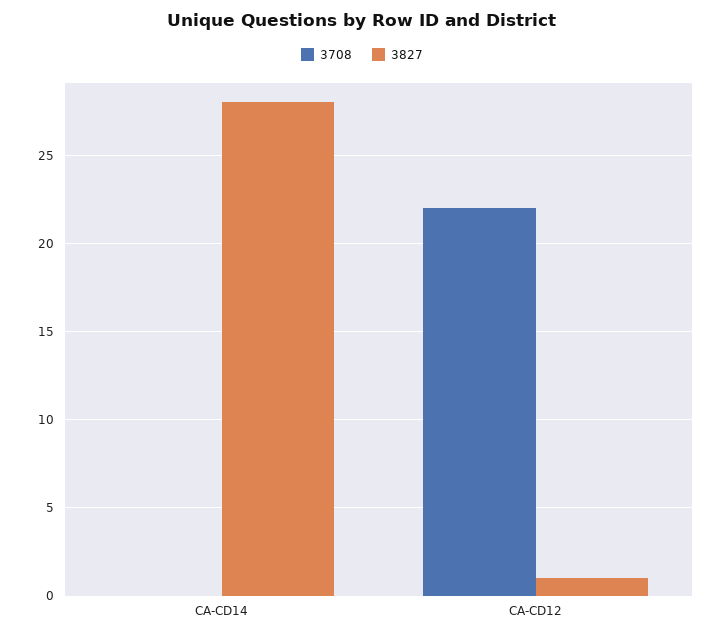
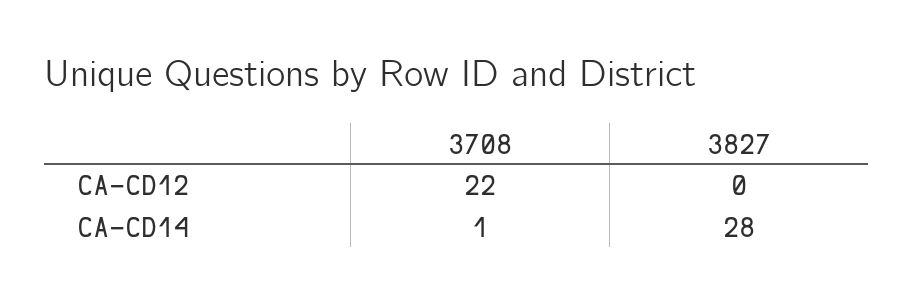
  {
    "3708": {
-     "CA-CD14": 0,
+     "CA-CD14": 1,
      "CA-CD12": 22
    },
    "3827": {
      "CA-CD14": 28,
-     "CA-CD12": 1
+     "CA-CD12": 0
    }
  }

